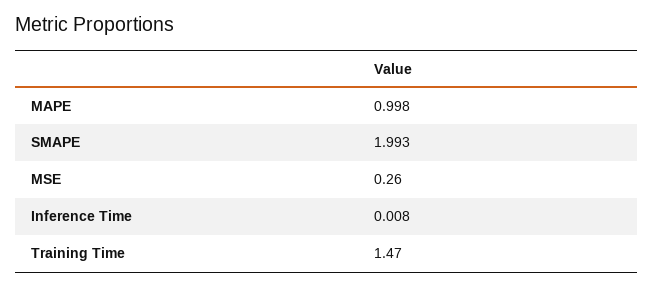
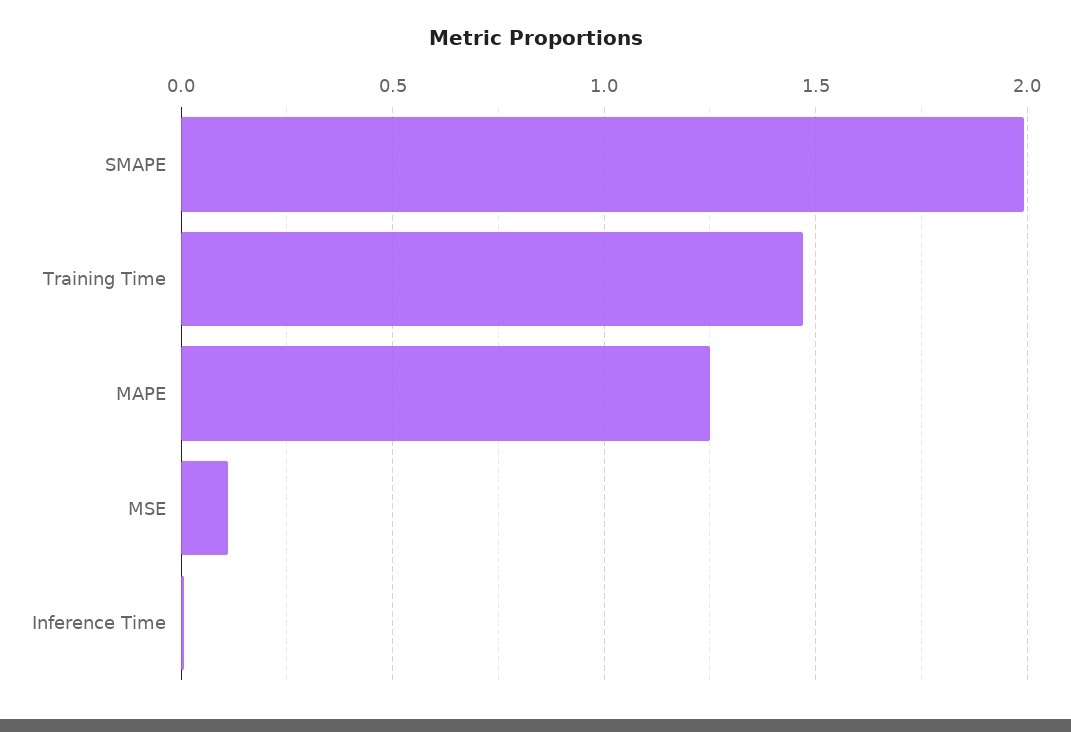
  {
-   "MAPE": 0.998,
+   "MAPE": 1.25,
    "SMAPE": 1.993,
-   "MSE": 0.26,
+   "MSE": 0.1,
    "Inference Time": 0.008,
    "Training Time": 1.47
  }

